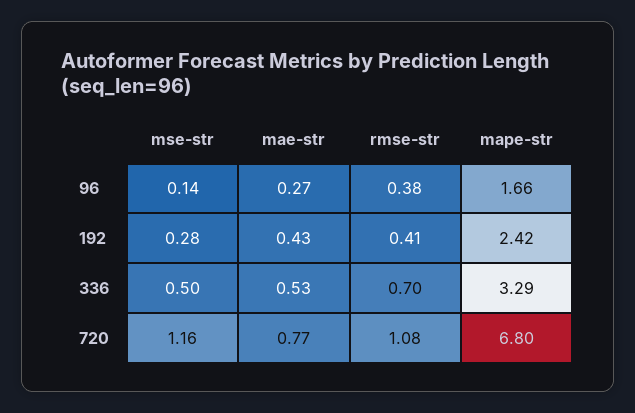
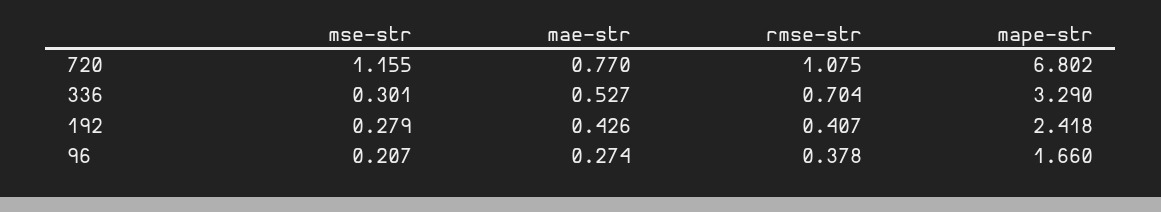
  {
    "mse-str": {
-     "96": 0.14,
+     "96": 0.207,
      "192": 0.279,
-     "336": 0.5,
+     "336": 0.301,
      "720": 1.155
    },
    "mae-str": {
      "96": 0.274,
      "192": 0.426,
      "336": 0.527,
      "720": 0.77
    },
    "rmse-str": {
      "96": 0.378,
      "192": 0.407,
      "336": 0.704,
      "720": 1.075
    },
    "mape-str": {
      "96": 1.66,
      "192": 2.418,
      "336": 3.29,
      "720": 6.802
    }
  }

